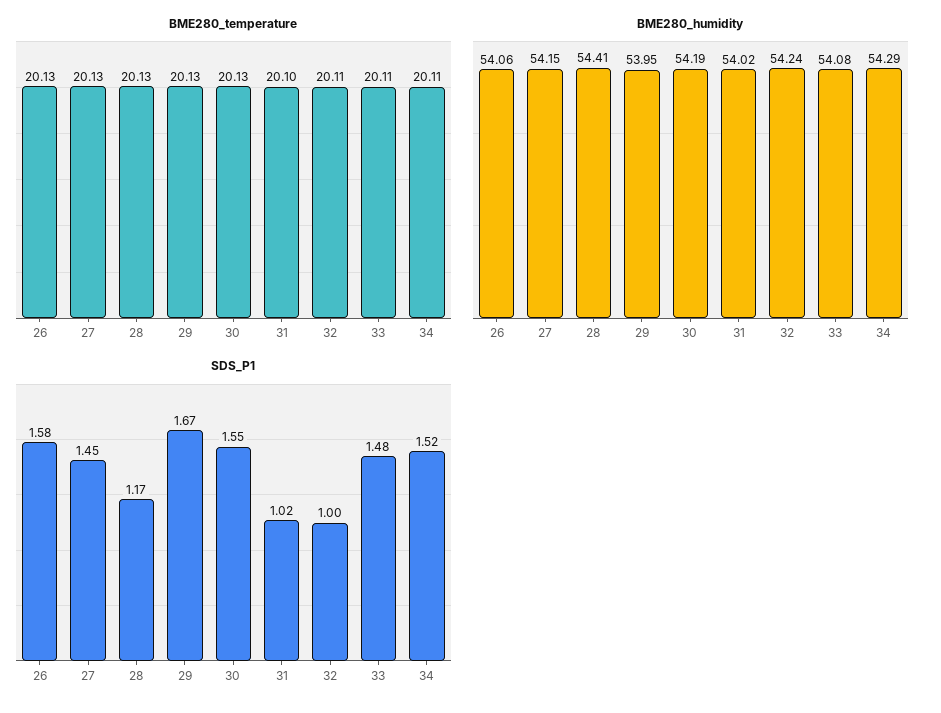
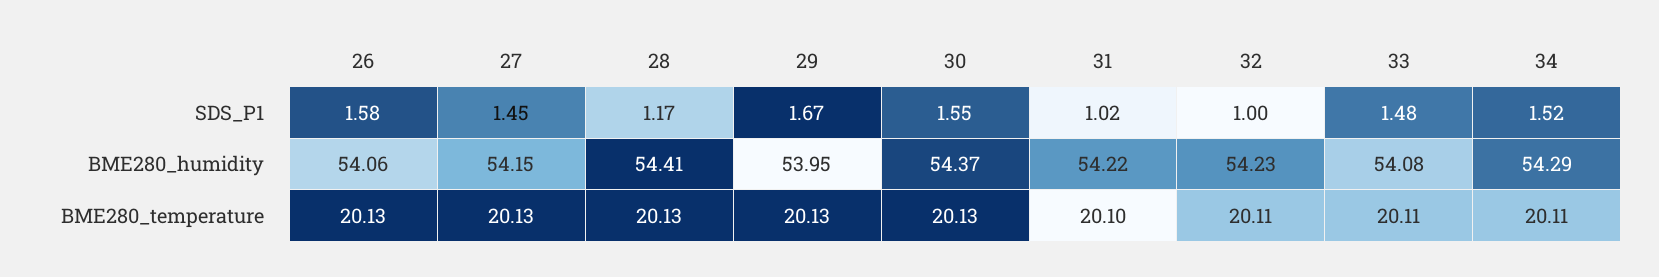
  {
    "BME280_temperature": {
      "26": 20.13,
      "27": 20.13,
      "28": 20.13,
      "29": 20.13,
      "30": 20.13,
      "31": 20.1,
      "32": 20.11,
      "33": 20.11,
      "34": 20.11
    },
    "BME280_humidity": {
      "26": 54.06,
      "27": 54.15,
      "28": 54.41,
      "29": 53.95,
-     "30": 54.19,
+     "30": 54.37,
-     "31": 54.02,
+     "31": 54.22,
-     "32": 54.24,
+     "32": 54.23,
      "33": 54.08,
      "34": 54.29
    },
    "SDS_P1": {
      "26": 1.58,
      "27": 1.45,
      "28": 1.17,
      "29": 1.67,
      "30": 1.55,
      "31": 1.02,
      "32": 1,
      "33": 1.48,
      "34": 1.52
    }
  }

